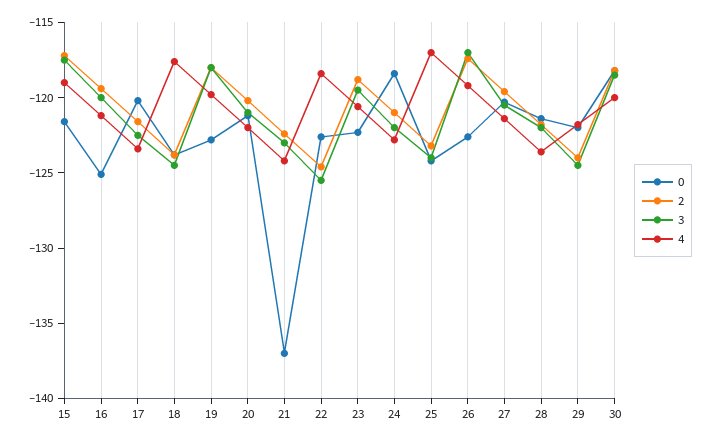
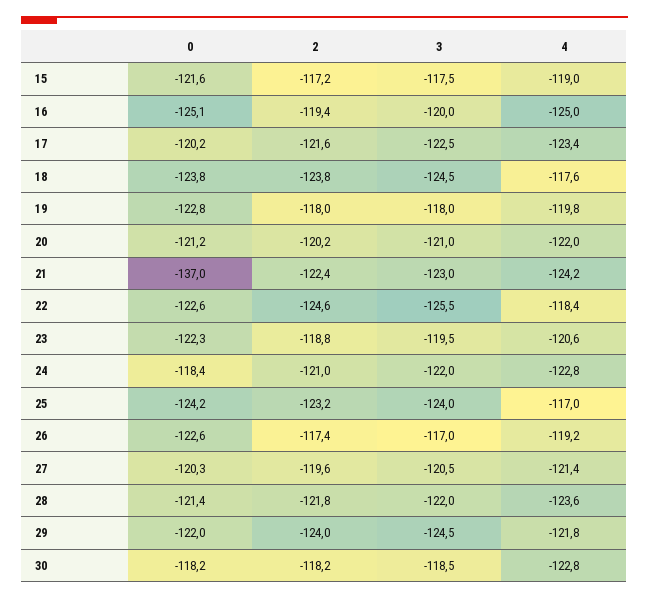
  {
    "0": {
      "15": -121.6,
      "16": -125.1,
      "17": -120.2,
      "18": -123.8,
      "19": -122.8,
      "20": -121.2,
      "21": -137,
      "22": -122.6,
      "23": -122.3,
      "24": -118.4,
      "25": -124.2,
      "26": -122.6,
      "27": -120.3,
      "28": -121.4,
      "29": -122,
      "30": -118.2
    },
    "2": {
      "15": -117.2,
      "16": -119.4,
      "17": -121.6,
      "18": -123.8,
      "19": -118,
      "20": -120.2,
      "21": -122.4,
      "22": -124.6,
      "23": -118.8,
      "24": -121,
      "25": -123.2,
      "26": -117.4,
      "27": -119.6,
      "28": -121.8,
      "29": -124,
      "30": -118.2
    },
    "3": {
      "15": -117.5,
      "16": -120,
      "17": -122.5,
      "18": -124.5,
      "19": -118,
      "20": -121,
      "21": -123,
      "22": -125.5,
      "23": -119.5,
      "24": -122,
      "25": -124,
      "26": -117,
      "27": -120.5,
      "28": -122,
      "29": -124.5,
      "30": -118.5
    },
    "4": {
      "15": -119,
-     "16": -121,
+     "16": -125,
      "17": -123.4,
      "18": -117.6,
      "19": -119.8,
      "20": -122,
      "21": -124.2,
      "22": -118.4,
      "23": -120.6,
      "24": -122.8,
      "25": -117,
      "26": -119.2,
      "27": -121.4,
      "28": -123.6,
      "29": -121.8,
-     "30": -120
+     "30": -122.8
    }
  }

